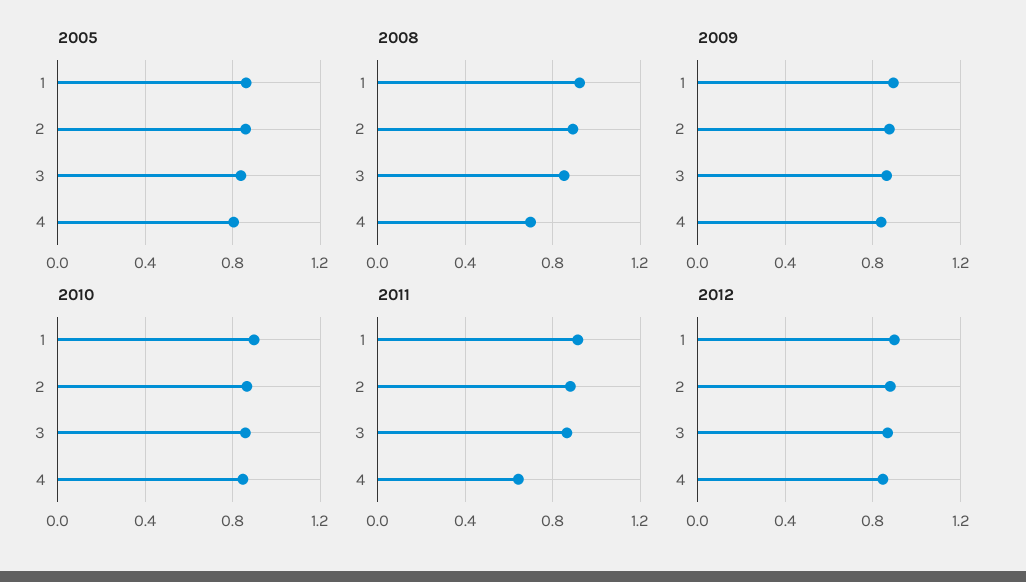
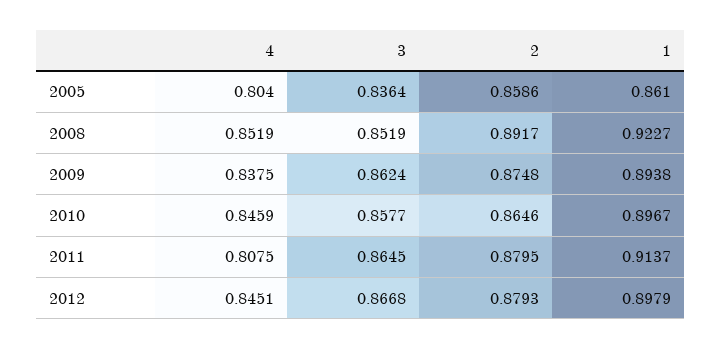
  {
    "2005": {
      "1": 0.861,
      "2": 0.8586,
      "3": 0.8364,
      "4": 0.804
    },
    "2008": {
      "1": 0.9227,
      "2": 0.8917,
      "3": 0.8519,
-     "4": 0.7
+     "4": 0.8519
    },
    "2009": {
      "1": 0.8938,
      "2": 0.8748,
      "3": 0.8624,
      "4": 0.8375
    },
    "2010": {
      "1": 0.8967,
      "2": 0.8646,
      "3": 0.8577,
      "4": 0.8459
    },
    "2011": {
      "1": 0.9137,
      "2": 0.8795,
      "3": 0.8645,
-     "4": 0.65
+     "4": 0.8075
    },
    "2012": {
      "1": 0.8979,
      "2": 0.8793,
      "3": 0.8668,
      "4": 0.8451
    }
  }

